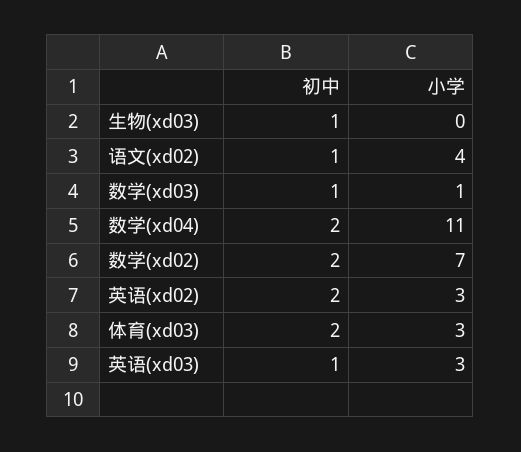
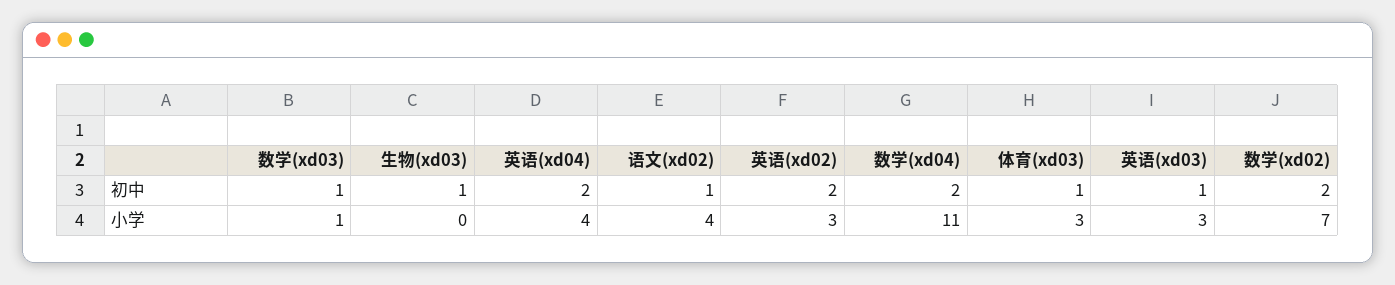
  {
    "初中": {
      "生物(xd03)": 1,
      "语文(xd02)": 1,
      "数学(xd03)": 1,
      "数学(xd04)": 2,
      "数学(xd02)": 2,
      "英语(xd02)": 2,
-     "体育(xd03)": 2,
+     "体育(xd03)": 1,
-     "英语(xd03)": 1
+     "英语(xd03)": 1,
+     "英语(xd04)": 2
    },
    "小学": {
      "生物(xd03)": 0,
      "语文(xd02)": 4,
      "数学(xd03)": 1,
      "数学(xd04)": 11,
      "数学(xd02)": 7,
      "英语(xd02)": 3,
      "体育(xd03)": 3,
-     "英语(xd03)": 3
+     "英语(xd03)": 3,
+     "英语(xd04)": 4
    }
  }

